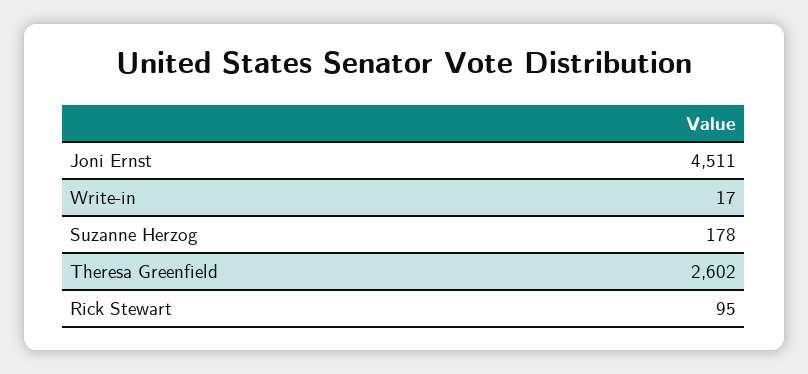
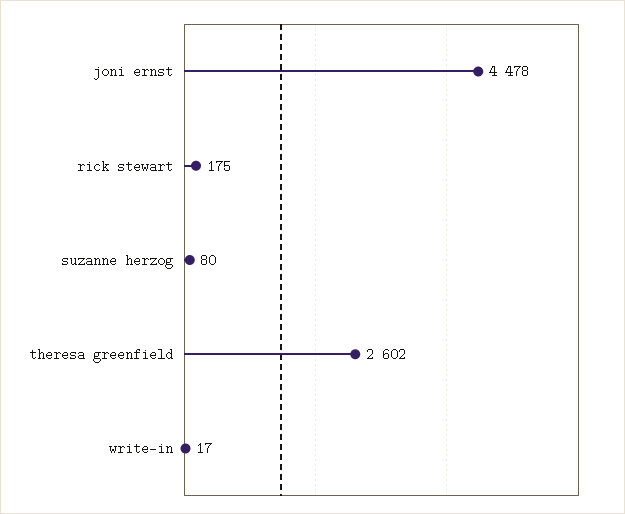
  {
-   "Joni Ernst": 4511,
+   "Joni Ernst": 4478,
    "Write-in": 17,
-   "Suzanne Herzog": 178,
+   "Suzanne Herzog": 80,
    "Theresa Greenfield": 2602,
-   "Rick Stewart": 95
+   "Rick Stewart": 175
  }

